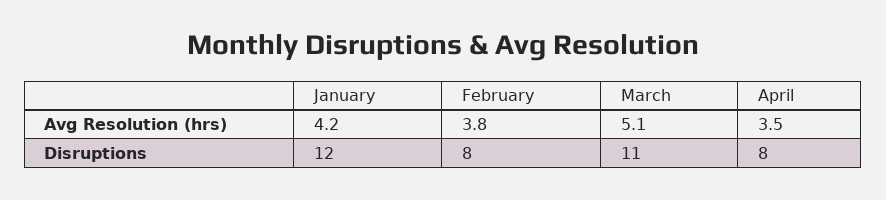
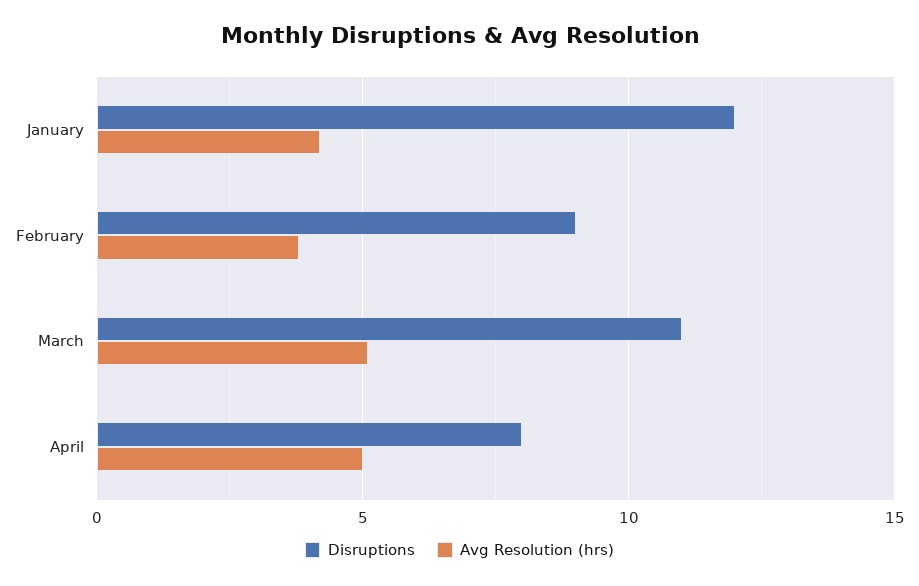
  {
    "Avg Resolution (hrs)": {
      "January": 4.2,
      "February": 3.8,
      "March": 5.1,
-     "April": 3.5
+     "April": 5
    },
    "Disruptions": {
      "January": 12,
-     "February": 8,
+     "February": 9,
      "March": 11,
      "April": 8
    }
  }

